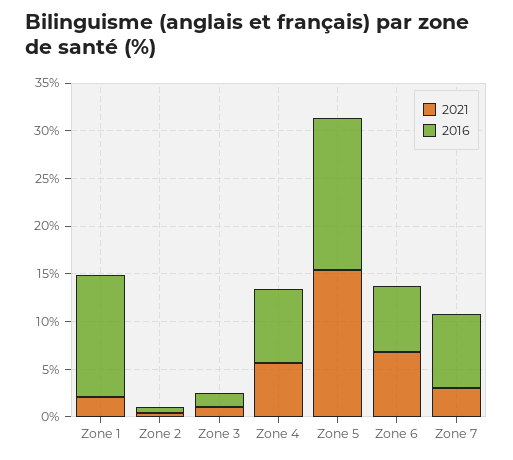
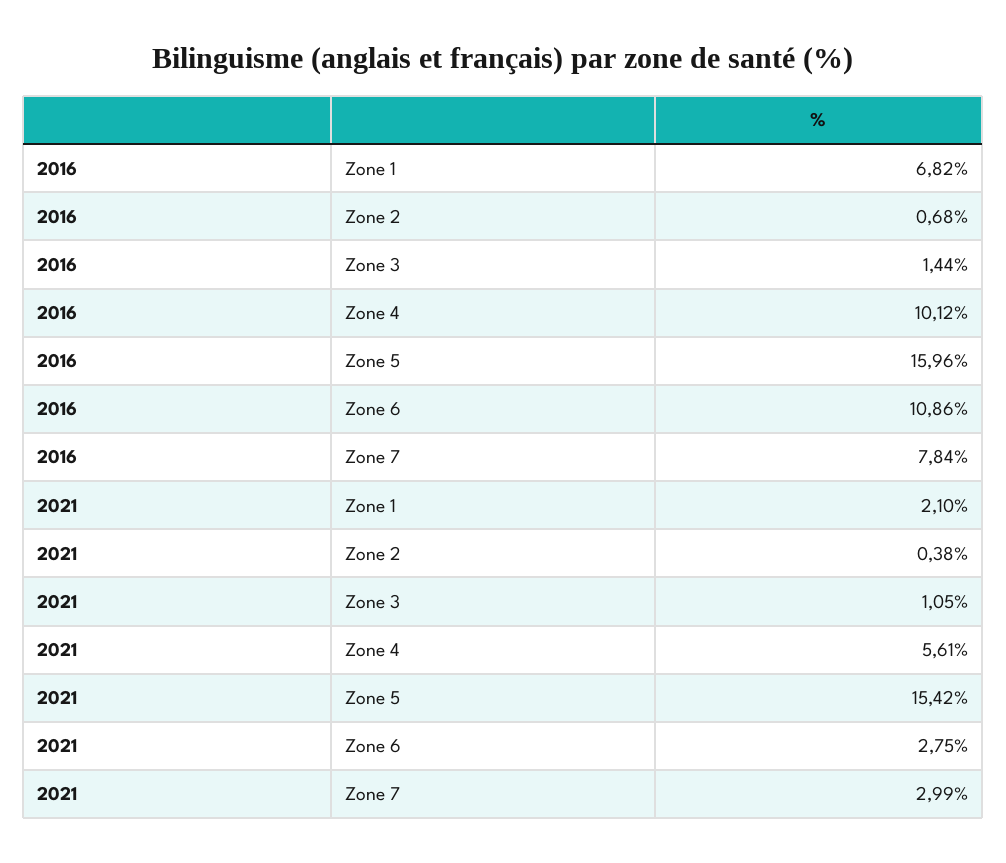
  {
    "2021": {
      "Zone 1": 2.1,
      "Zone 2": 0.38,
      "Zone 3": 1.05,
      "Zone 4": 5.61,
      "Zone 5": 15.42,
-     "Zone 6": 7,
+     "Zone 6": 2.75,
      "Zone 7": 2.99
    },
    "2016": {
-     "Zone 1": 13,
+     "Zone 1": 6.82,
      "Zone 2": 0.68,
      "Zone 3": 1.44,
-     "Zone 4": 8,
+     "Zone 4": 10.12,
      "Zone 5": 15.96,
-     "Zone 6": 7,
+     "Zone 6": 10.86,
      "Zone 7": 7.84
    }
  }

